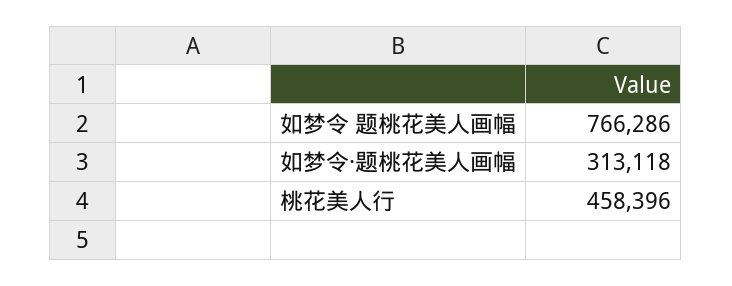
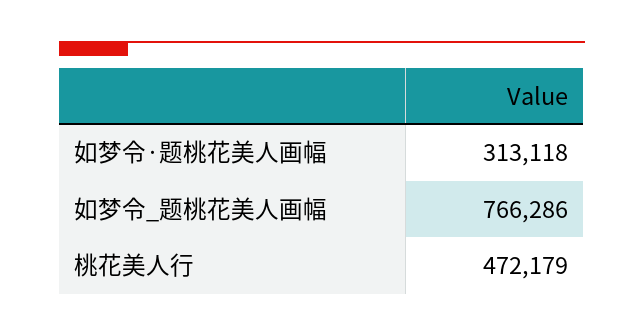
  {
    "如梦令 题桃花美人画幅": 766286,
    "如梦令·题桃花美人画幅": 313118,
-   "桃花美人行": 458396
+   "桃花美人行": 472179
  }

